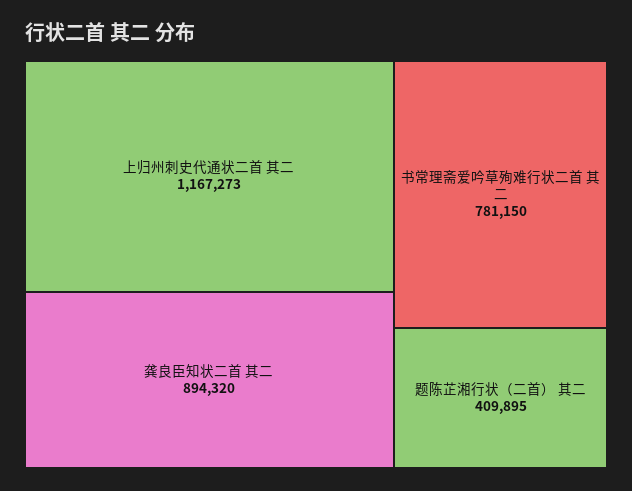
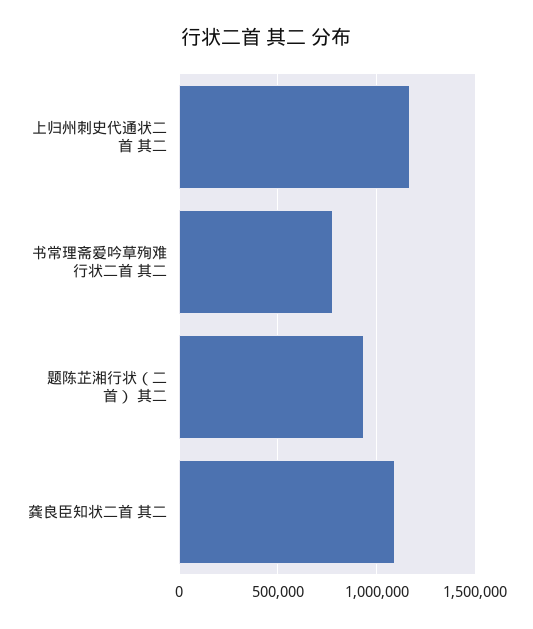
  {
    "上归州刺史代通状二首 其二": 1167273,
-   "龚良臣知状二首 其二": 894320,
+   "龚良臣知状二首 其二": 1100000,
    "书常理斋爱吟草殉难行状二首 其二": 781150,
-   "题陈芷湘行状（二首） 其二": 409895
+   "题陈芷湘行状（二首） 其二": 950000
  }

